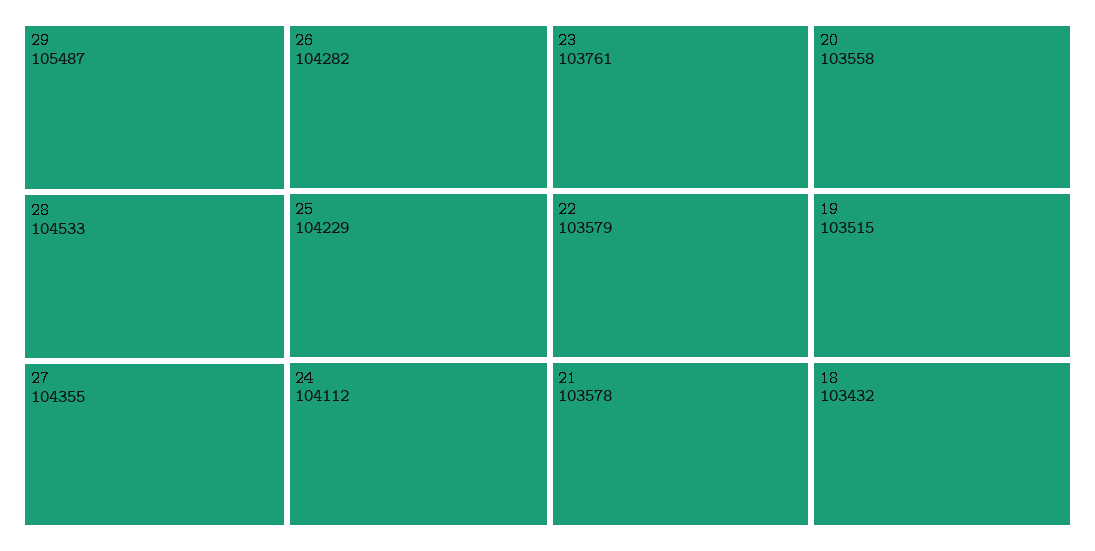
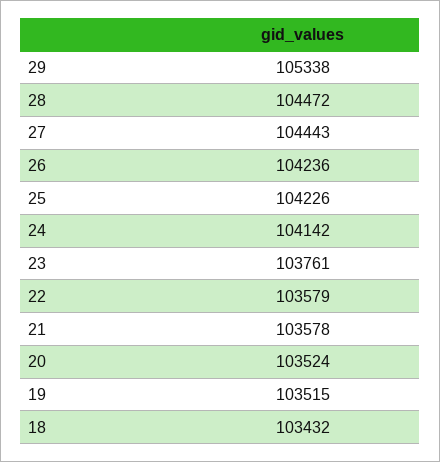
  {
-   "29": 105487,
+   "29": 105338,
-   "28": 104533,
+   "28": 104472,
-   "27": 104355,
+   "27": 104443,
-   "26": 104282,
+   "26": 104236,
-   "25": 104229,
+   "25": 104226,
-   "24": 104112,
+   "24": 104142,
    "23": 103761,
    "22": 103579,
    "21": 103578,
-   "20": 103558,
+   "20": 103524,
    "19": 103515,
    "18": 103432
  }

